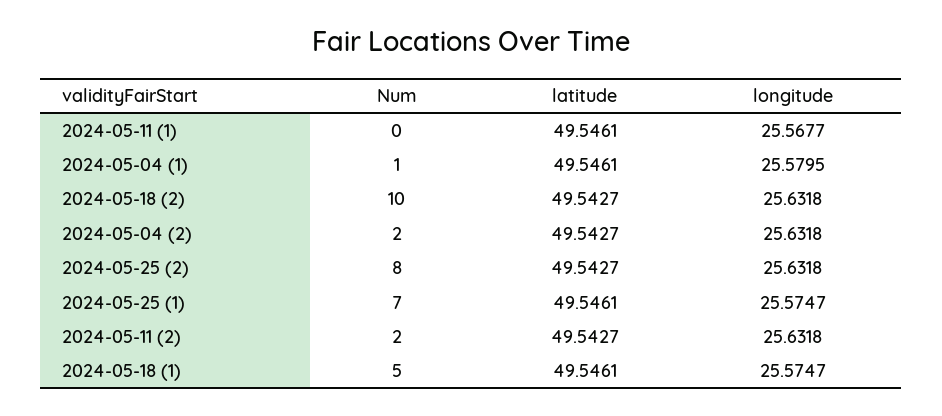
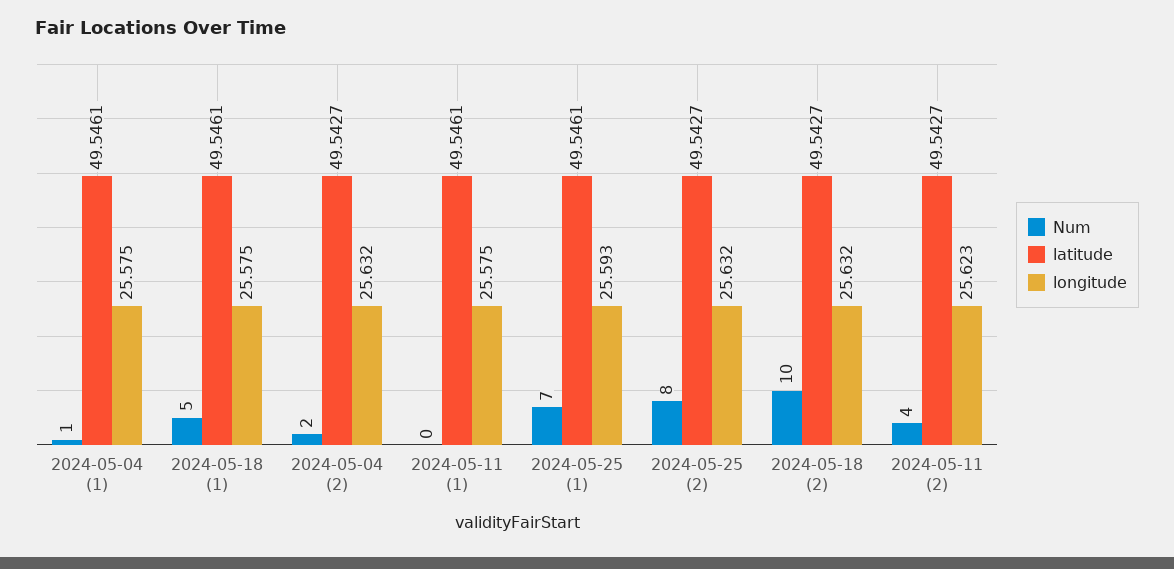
  {
    "Num": {
      "2024-05-11 (1)": 0,
      "2024-05-04 (1)": 1,
      "2024-05-18 (2)": 10,
      "2024-05-04 (2)": 2,
      "2024-05-25 (2)": 8,
      "2024-05-25 (1)": 7,
-     "2024-05-11 (2)": 2,
+     "2024-05-11 (2)": 4,
      "2024-05-18 (1)": 5
    },
    "latitude": {
      "2024-05-11 (1)": 49.5461,
      "2024-05-04 (1)": 49.5461,
      "2024-05-18 (2)": 49.5427,
      "2024-05-04 (2)": 49.5427,
      "2024-05-25 (2)": 49.5427,
      "2024-05-25 (1)": 49.5461,
      "2024-05-11 (2)": 49.5427,
      "2024-05-18 (1)": 49.5461
    },
    "longitude": {
-     "2024-05-11 (1)": 25.5677,
+     "2024-05-11 (1)": 25.575,
-     "2024-05-04 (1)": 25.5795,
+     "2024-05-04 (1)": 25.575,
      "2024-05-18 (2)": 25.6318,
      "2024-05-04 (2)": 25.6318,
      "2024-05-25 (2)": 25.6318,
-     "2024-05-25 (1)": 25.5747,
+     "2024-05-25 (1)": 25.593,
-     "2024-05-11 (2)": 25.6318,
+     "2024-05-11 (2)": 25.623,
      "2024-05-18 (1)": 25.5747
    }
  }

